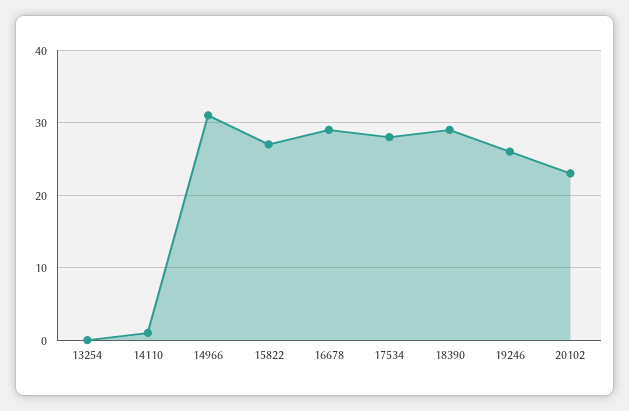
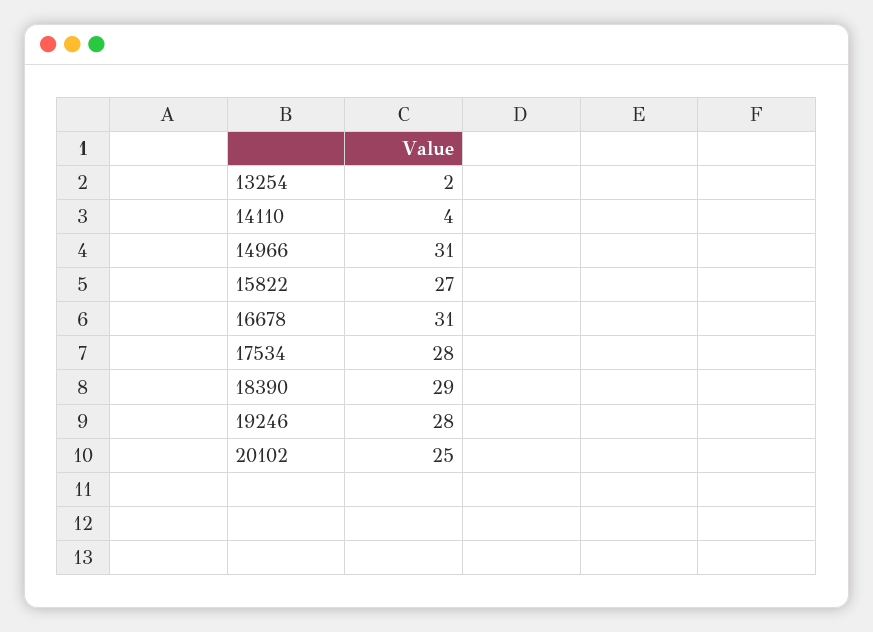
  {
-   "13254": 0,
+   "13254": 2,
-   "14110": 1,
+   "14110": 4,
    "14966": 31,
    "15822": 27,
-   "16678": 29,
+   "16678": 31,
    "17534": 28,
    "18390": 29,
-   "19246": 26,
+   "19246": 28,
-   "20102": 23
+   "20102": 25
  }

